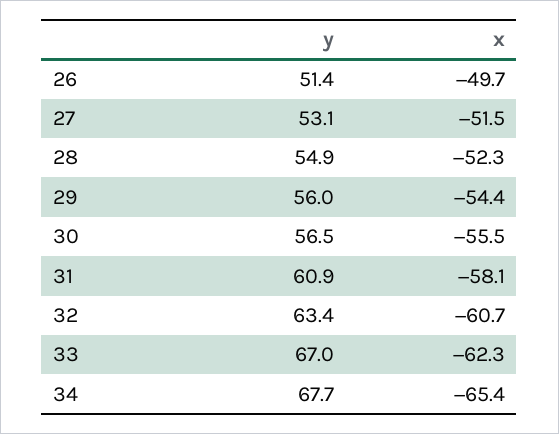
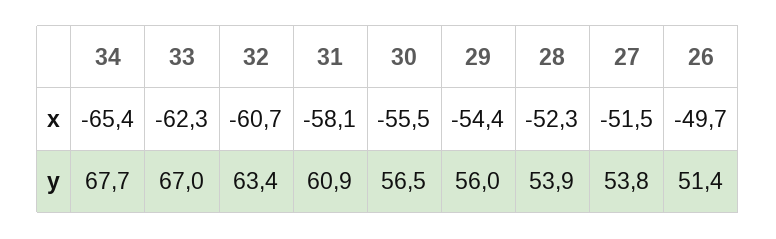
  {
    "y": {
      "26": 51.4,
-     "27": 53.1,
+     "27": 53.8,
-     "28": 54.9,
+     "28": 53.9,
      "29": 56,
      "30": 56.5,
      "31": 60.9,
      "32": 63.4,
      "33": 67,
      "34": 67.7
    },
    "x": {
      "26": -49.7,
      "27": -51.5,
      "28": -52.3,
      "29": -54.4,
      "30": -55.5,
      "31": -58.1,
      "32": -60.7,
      "33": -62.3,
      "34": -65.4
    }
  }

